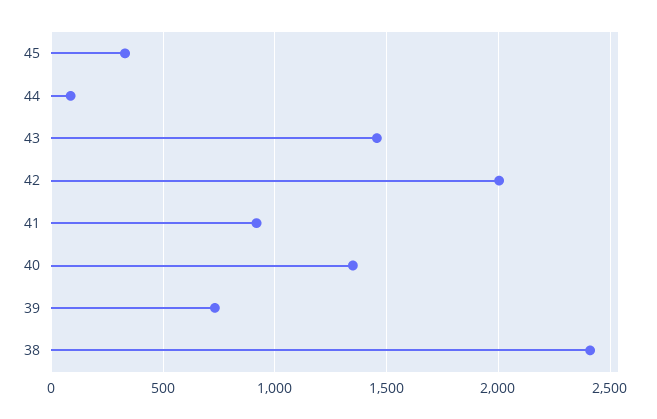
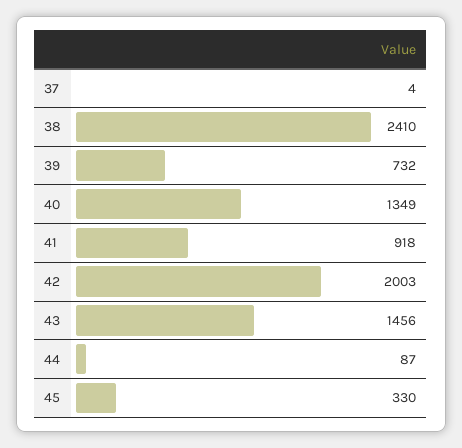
  {
    "45": 330,
    "44": 87,
    "43": 1456,
    "42": 2003,
    "41": 918,
    "40": 1349,
    "39": 732,
-   "38": 2410
+   "38": 2410,
+   "37": 4
  }

